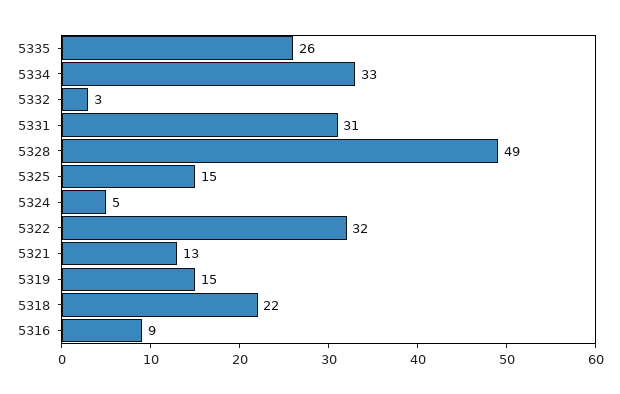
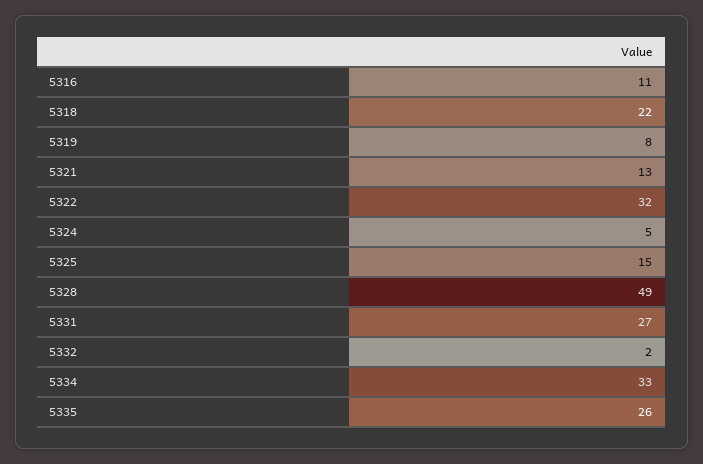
  {
    "5335": 26,
    "5334": 33,
-   "5332": 3,
+   "5332": 2,
-   "5331": 31,
+   "5331": 27,
    "5328": 49,
    "5325": 15,
    "5324": 5,
    "5322": 32,
    "5321": 13,
-   "5319": 15,
+   "5319": 8,
    "5318": 22,
-   "5316": 9
+   "5316": 11
  }

